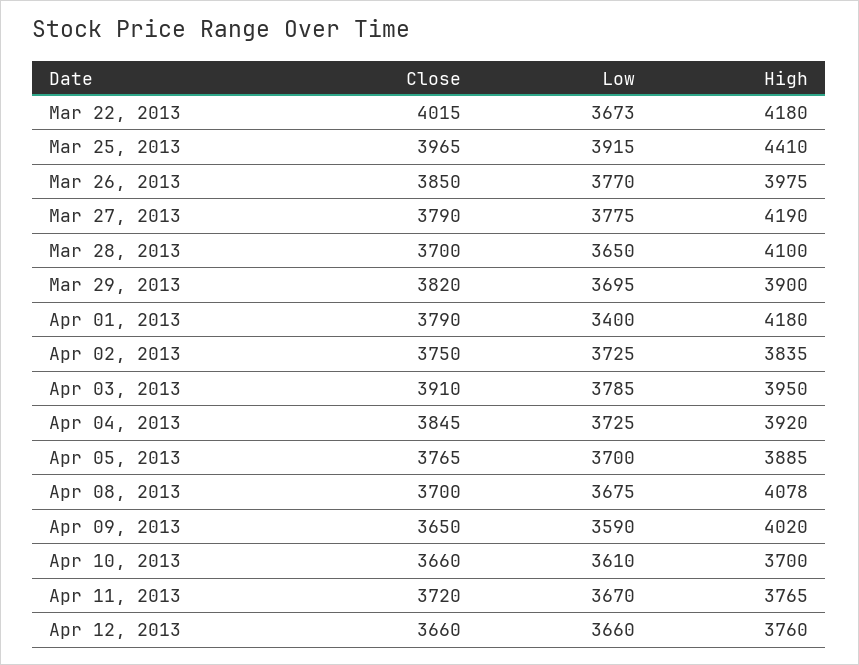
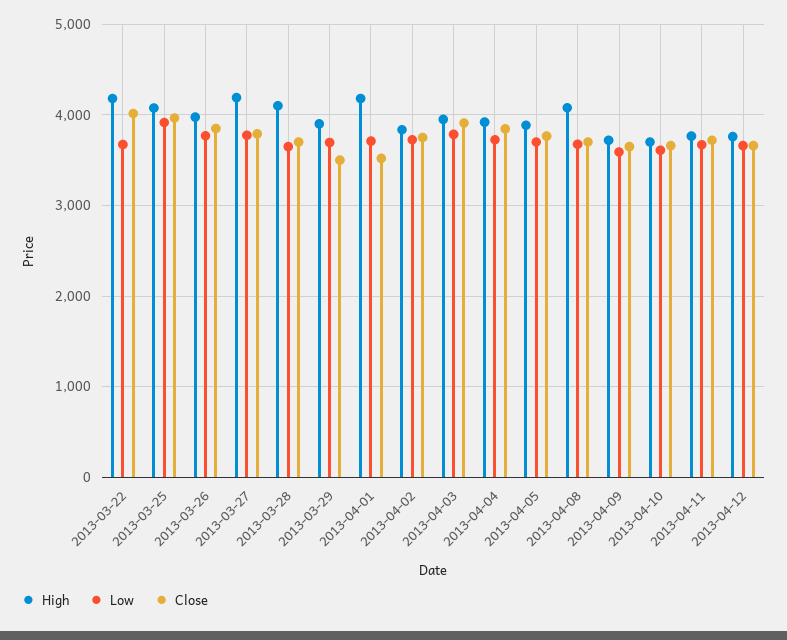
  {
    "Close": {
      "Mar 22, 2013": 4015,
      "Mar 25, 2013": 3965,
      "Mar 26, 2013": 3850,
      "Mar 27, 2013": 3790,
      "Mar 28, 2013": 3700,
-     "Mar 29, 2013": 3820,
+     "Mar 29, 2013": 3500,
-     "Apr 01, 2013": 3790,
+     "Apr 01, 2013": 3500,
      "Apr 02, 2013": 3750,
      "Apr 03, 2013": 3910,
      "Apr 04, 2013": 3845,
      "Apr 05, 2013": 3765,
      "Apr 08, 2013": 3700,
      "Apr 09, 2013": 3650,
      "Apr 10, 2013": 3660,
      "Apr 11, 2013": 3720,
      "Apr 12, 2013": 3660
    },
    "Low": {
      "Mar 22, 2013": 3673,
      "Mar 25, 2013": 3915,
      "Mar 26, 2013": 3770,
      "Mar 27, 2013": 3775,
      "Mar 28, 2013": 3650,
      "Mar 29, 2013": 3695,
-     "Apr 01, 2013": 3400,
+     "Apr 01, 2013": 3700,
      "Apr 02, 2013": 3725,
      "Apr 03, 2013": 3785,
      "Apr 04, 2013": 3725,
      "Apr 05, 2013": 3700,
      "Apr 08, 2013": 3675,
      "Apr 09, 2013": 3590,
      "Apr 10, 2013": 3610,
      "Apr 11, 2013": 3670,
      "Apr 12, 2013": 3660
    },
    "High": {
      "Mar 22, 2013": 4180,
-     "Mar 25, 2013": 4410,
+     "Mar 25, 2013": 4100,
      "Mar 26, 2013": 3975,
      "Mar 27, 2013": 4190,
      "Mar 28, 2013": 4100,
      "Mar 29, 2013": 3900,
      "Apr 01, 2013": 4180,
      "Apr 02, 2013": 3835,
      "Apr 03, 2013": 3950,
      "Apr 04, 2013": 3920,
      "Apr 05, 2013": 3885,
      "Apr 08, 2013": 4078,
-     "Apr 09, 2013": 4020,
+     "Apr 09, 2013": 3700,
      "Apr 10, 2013": 3700,
      "Apr 11, 2013": 3765,
      "Apr 12, 2013": 3760
    }
  }

